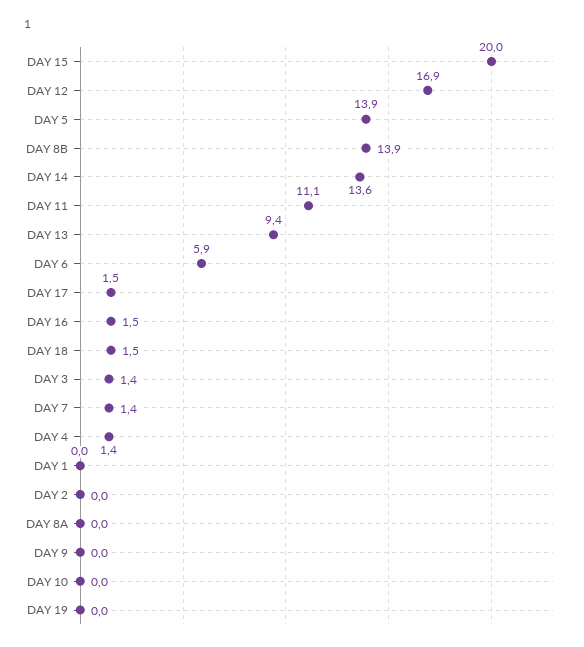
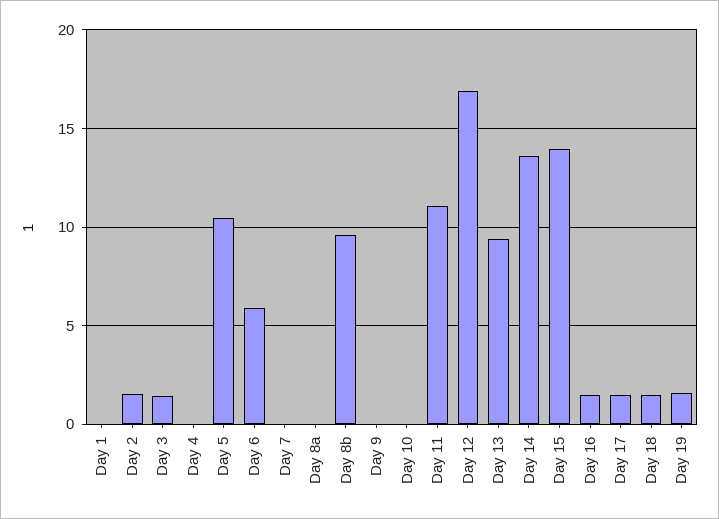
  {
-   "DAY 15": 20,
+   "DAY 15": 14,
    "DAY 12": 16.9,
-   "DAY 5": 13.9,
+   "DAY 5": 10.5,
-   "DAY 8B": 13.9,
+   "DAY 8B": 9.5,
    "DAY 14": 13.6,
    "DAY 11": 11.1,
    "DAY 13": 9.4,
    "DAY 6": 5.9,
    "DAY 17": 1.5,
    "DAY 16": 1.5,
    "DAY 18": 1.5,
    "DAY 3": 1.4,
-   "DAY 7": 1.4,
+   "DAY 7": 0,
-   "DAY 4": 1.4,
+   "DAY 4": 0,
    "DAY 1": 0,
-   "DAY 2": 0,
+   "DAY 2": 1.5,
    "DAY 8A": 0,
    "DAY 9": 0,
    "DAY 10": 0,
-   "DAY 19": 0
+   "DAY 19": 1.5
  }

